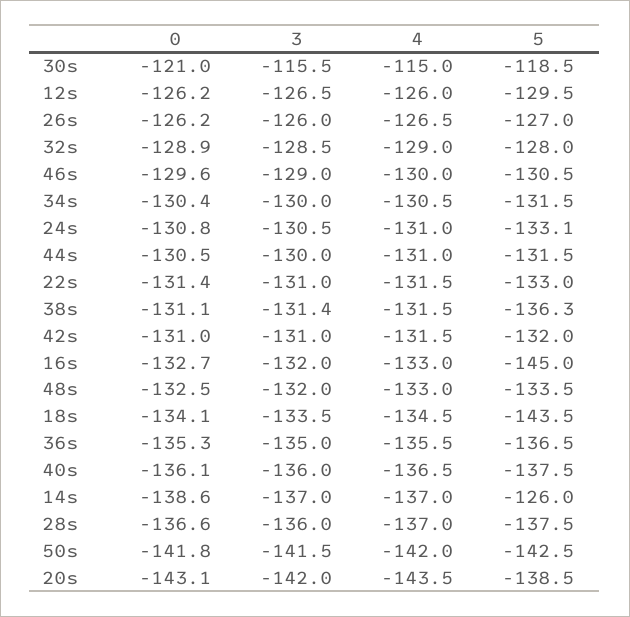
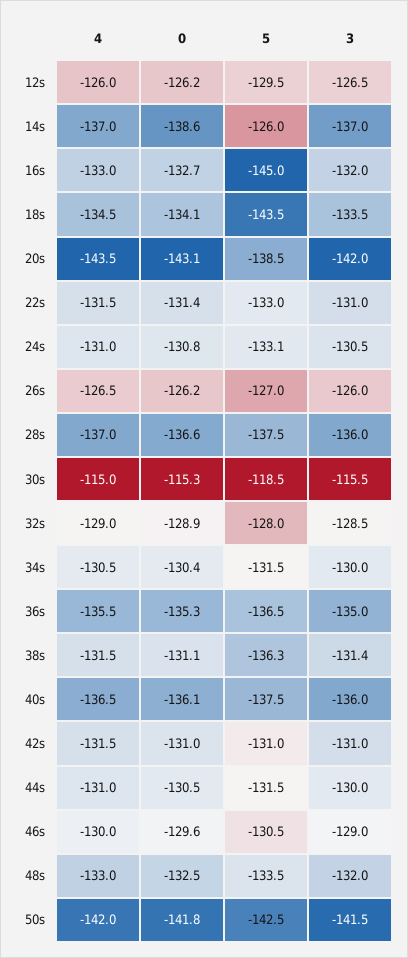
  {
    "0": {
-     "30s": -121,
+     "30s": -115.3,
      "12s": -126.2,
      "26s": -126.2,
      "32s": -128.9,
      "46s": -129.6,
      "34s": -130.4,
      "24s": -130.8,
      "44s": -130.5,
      "22s": -131.4,
      "38s": -131.1,
      "42s": -131,
      "16s": -132.7,
      "48s": -132.5,
      "18s": -134.1,
      "36s": -135.3,
      "40s": -136.1,
      "14s": -138.6,
      "28s": -136.6,
      "50s": -141.8,
      "20s": -143.1
    },
    "3": {
      "30s": -115.5,
      "12s": -126.5,
      "26s": -126,
      "32s": -128.5,
      "46s": -129,
      "34s": -130,
      "24s": -130.5,
      "44s": -130,
      "22s": -131,
      "38s": -131.4,
      "42s": -131,
      "16s": -132,
      "48s": -132,
      "18s": -133.5,
      "36s": -135,
      "40s": -136,
      "14s": -137,
      "28s": -136,
      "50s": -141.5,
      "20s": -142
    },
    "4": {
      "30s": -115,
      "12s": -126,
      "26s": -126.5,
      "32s": -129,
      "46s": -130,
      "34s": -130.5,
      "24s": -131,
      "44s": -131,
      "22s": -131.5,
      "38s": -131.5,
      "42s": -131.5,
      "16s": -133,
      "48s": -133,
      "18s": -134.5,
      "36s": -135.5,
      "40s": -136.5,
      "14s": -137,
      "28s": -137,
      "50s": -142,
      "20s": -143.5
    },
    "5": {
      "30s": -118.5,
      "12s": -129.5,
      "26s": -127,
      "32s": -128,
      "46s": -130.5,
      "34s": -131.5,
      "24s": -133.1,
      "44s": -131.5,
      "22s": -133,
      "38s": -136.3,
-     "42s": -132,
+     "42s": -131,
      "16s": -145,
      "48s": -133.5,
      "18s": -143.5,
      "36s": -136.5,
      "40s": -137.5,
      "14s": -126,
      "28s": -137.5,
      "50s": -142.5,
      "20s": -138.5
    }
  }

